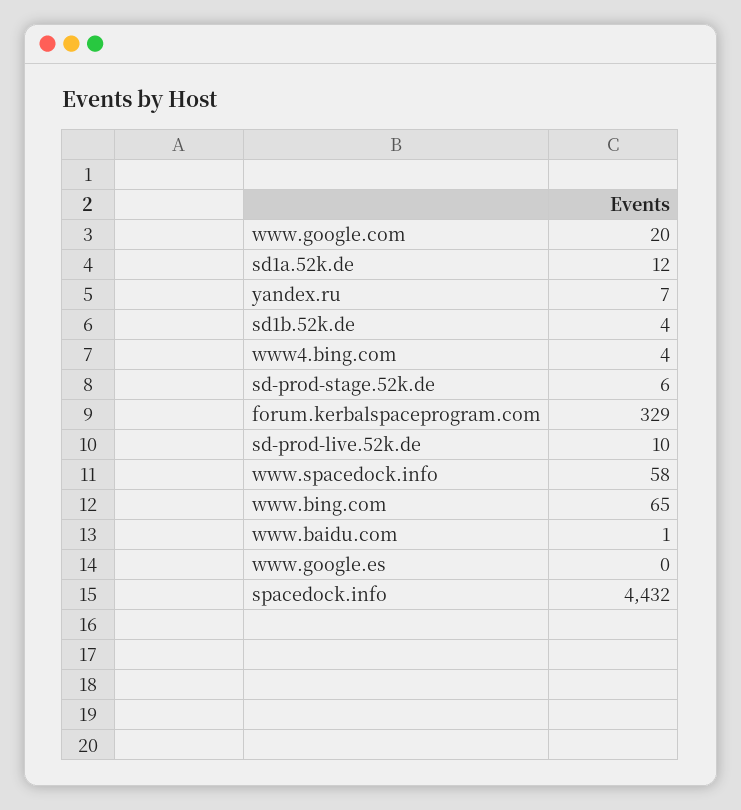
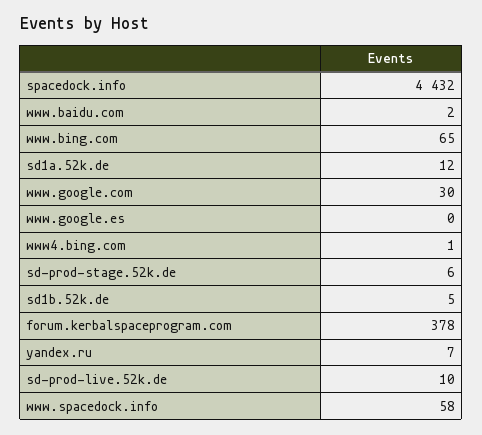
  {
-   "www.google.com": 20,
+   "www.google.com": 30,
    "sd1a.52k.de": 12,
    "yandex.ru": 7,
-   "sd1b.52k.de": 4,
+   "sd1b.52k.de": 5,
-   "www4.bing.com": 4,
+   "www4.bing.com": 1,
    "sd-prod-stage.52k.de": 6,
-   "forum.kerbalspaceprogram.com": 329,
+   "forum.kerbalspaceprogram.com": 378,
    "sd-prod-live.52k.de": 10,
    "www.spacedock.info": 58,
    "www.bing.com": 65,
-   "www.baidu.com": 1,
+   "www.baidu.com": 2,
    "www.google.es": 0,
    "spacedock.info": 4432
  }

